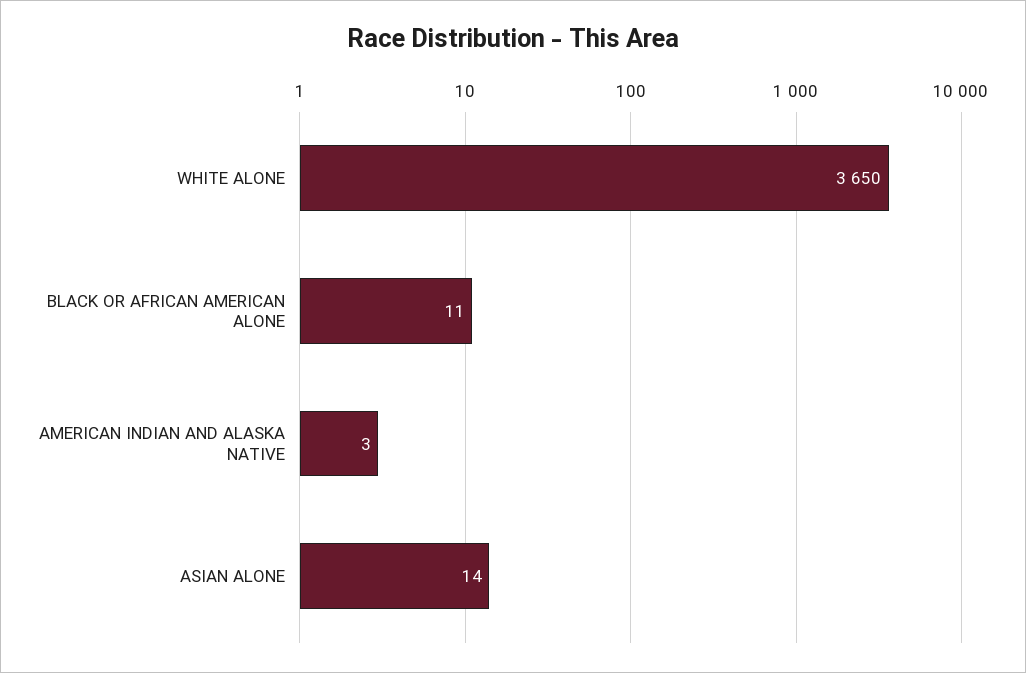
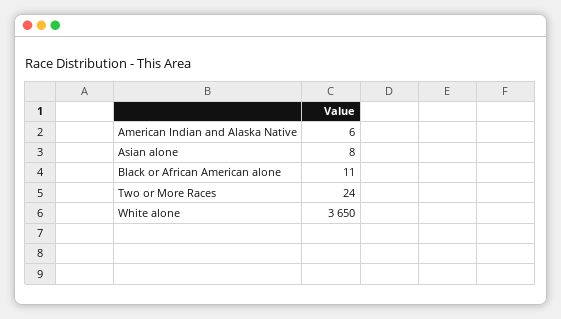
  {
    "WHITE ALONE": 3650,
    "BLACK OR AFRICAN AMERICAN ALONE": 11,
-   "AMERICAN INDIAN AND ALASKA NATIVE": 3,
+   "AMERICAN INDIAN AND ALASKA NATIVE": 6,
-   "ASIAN ALONE": 14
+   "ASIAN ALONE": 8,
+   "Two or More Races": 24
  }

